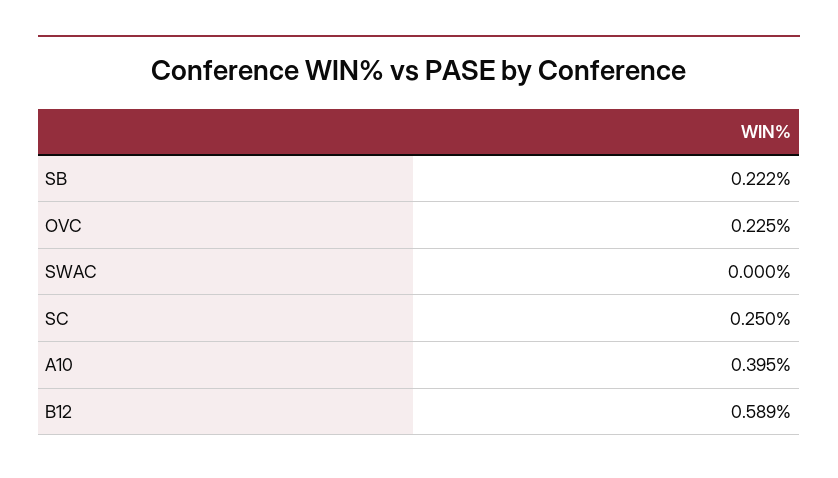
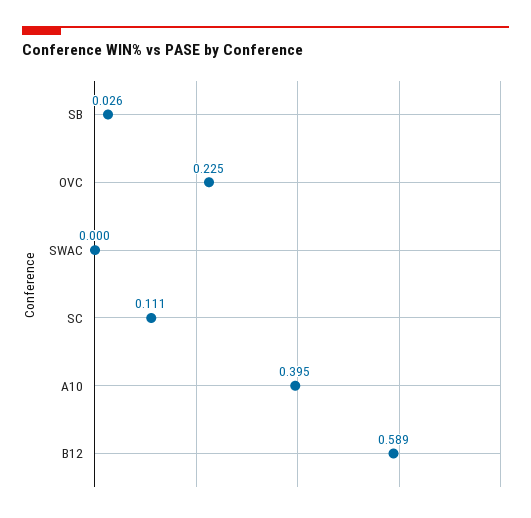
  {
-   "SB": 0.222,
+   "SB": 0.026,
    "OVC": 0.225,
    "SWAC": 0,
-   "SC": 0.25,
+   "SC": 0.111,
    "A10": 0.395,
    "B12": 0.589
  }

